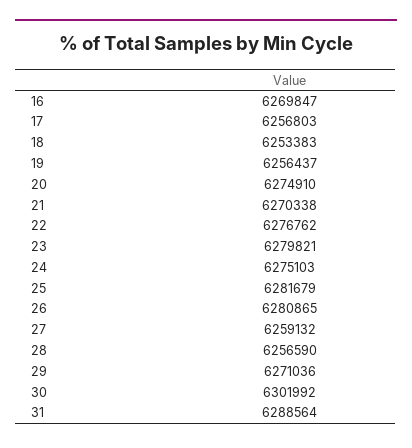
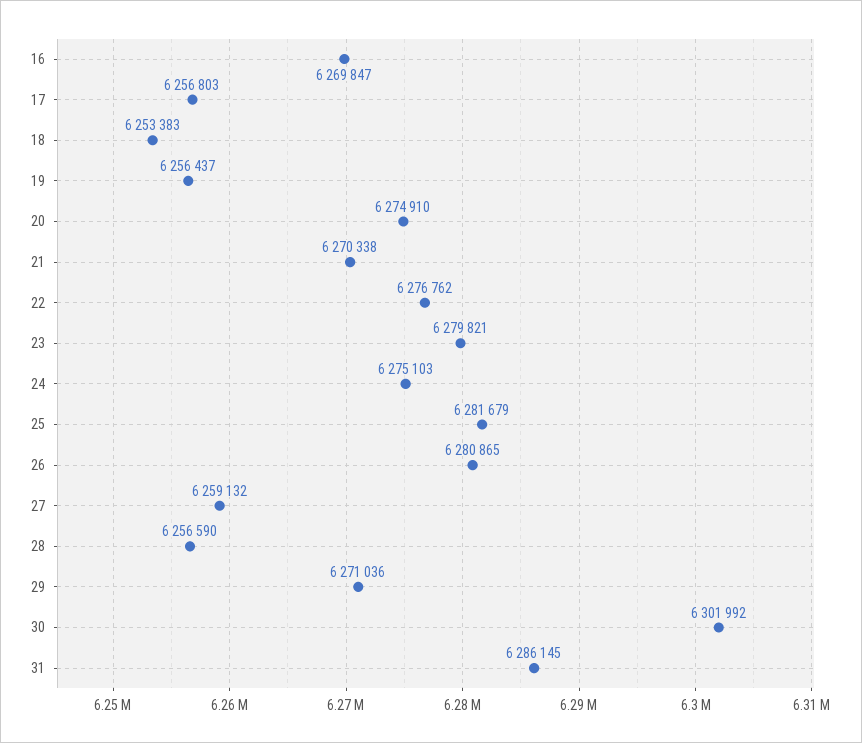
  {
    "16": 6269847,
    "17": 6256803,
    "18": 6253383,
    "19": 6256437,
    "20": 6274910,
    "21": 6270338,
    "22": 6276762,
    "23": 6279821,
    "24": 6275103,
    "25": 6281679,
    "26": 6280865,
    "27": 6259132,
    "28": 6256590,
    "29": 6271036,
    "30": 6301992,
-   "31": 6288564
+   "31": 6286145
  }

